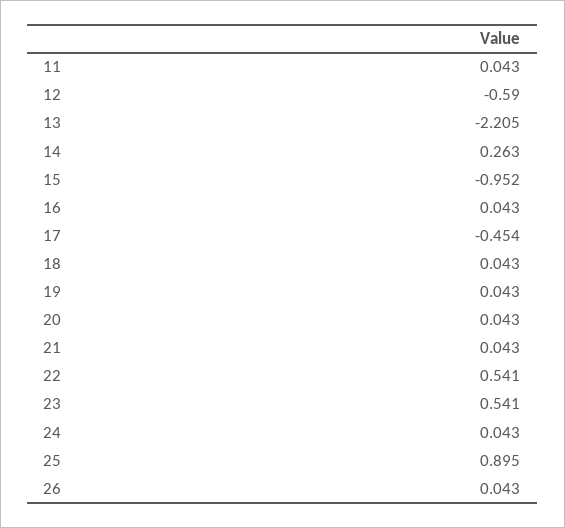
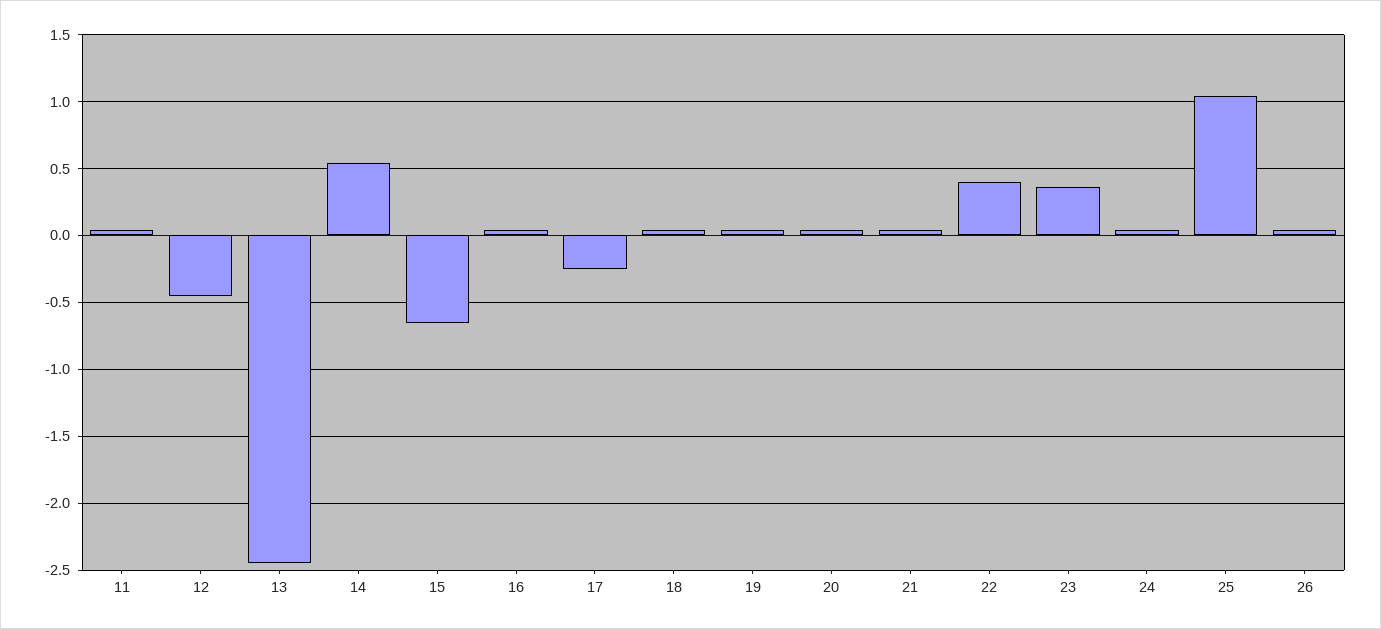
  {
    "11": 0.043,
-   "12": -0.59,
+   "12": -0.45,
-   "13": -2.205,
+   "13": -2.45,
-   "14": 0.263,
+   "14": 0.55,
-   "15": -0.952,
+   "15": -0.65,
    "16": 0.043,
-   "17": -0.454,
+   "17": -0.25,
    "18": 0.043,
    "19": 0.043,
    "20": 0.043,
    "21": 0.043,
-   "22": 0.541,
+   "22": 0.4,
-   "23": 0.541,
+   "23": 0.35,
    "24": 0.043,
-   "25": 0.895,
+   "25": 1.05,
    "26": 0.043
  }

